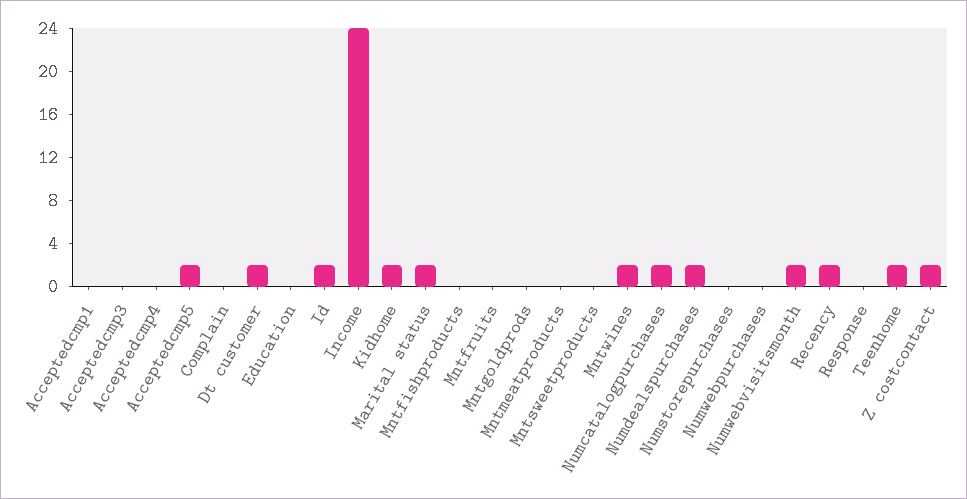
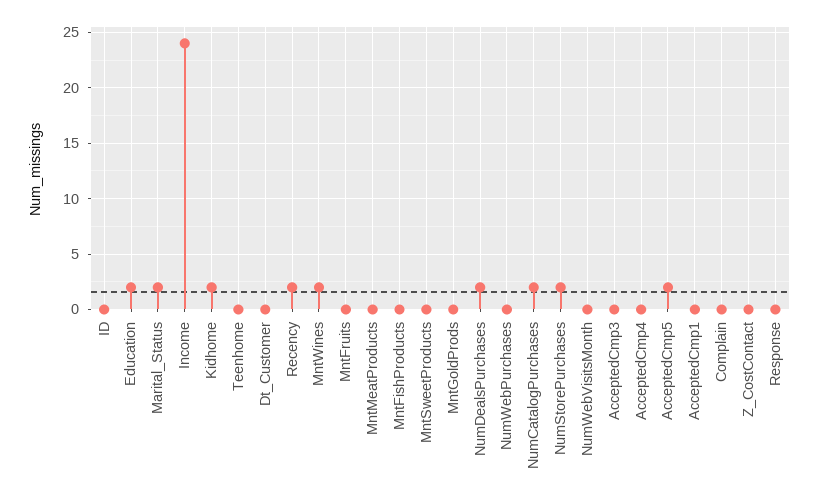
  {
    "Acceptedcmp1": 0,
    "Acceptedcmp3": 0,
    "Acceptedcmp4": 0,
    "Acceptedcmp5": 2,
    "Complain": 0,
-   "Dt customer": 2,
+   "Dt customer": 0,
-   "Education": 0,
+   "Education": 2,
-   "Id": 2,
+   "Id": 0,
    "Income": 24,
    "Kidhome": 2,
    "Marital status": 2,
    "Mntfishproducts": 0,
    "Mntfruits": 0,
    "Mntgoldprods": 0,
    "Mntmeatproducts": 0,
    "Mntsweetproducts": 0,
    "Mntwines": 2,
    "Numcatalogpurchases": 2,
    "Numdealspurchases": 2,
-   "Numstorepurchases": 0,
+   "Numstorepurchases": 2,
    "Numwebpurchases": 0,
-   "Numwebvisitsmonth": 2,
+   "Numwebvisitsmonth": 0,
    "Recency": 2,
    "Response": 0,
-   "Teenhome": 2,
+   "Teenhome": 0,
-   "Z costcontact": 2
+   "Z costcontact": 0
  }

